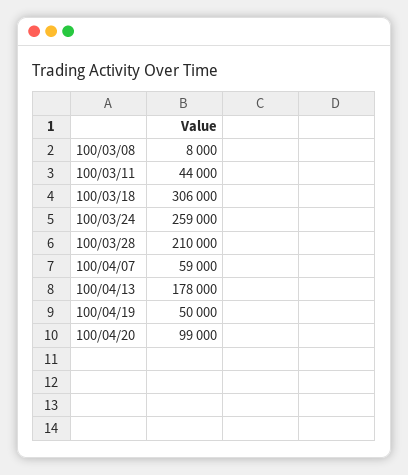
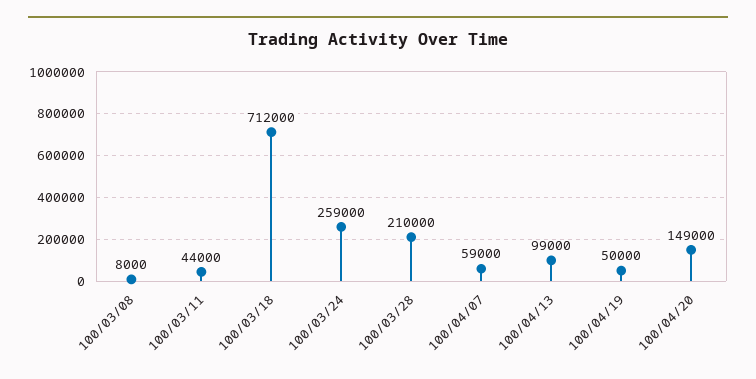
  {
    "100/03/08": 8000,
    "100/03/11": 44000,
-   "100/03/18": 306000,
+   "100/03/18": 712000,
    "100/03/24": 259000,
    "100/03/28": 210000,
    "100/04/07": 59000,
-   "100/04/13": 178000,
+   "100/04/13": 99000,
    "100/04/19": 50000,
-   "100/04/20": 99000
+   "100/04/20": 149000
  }

